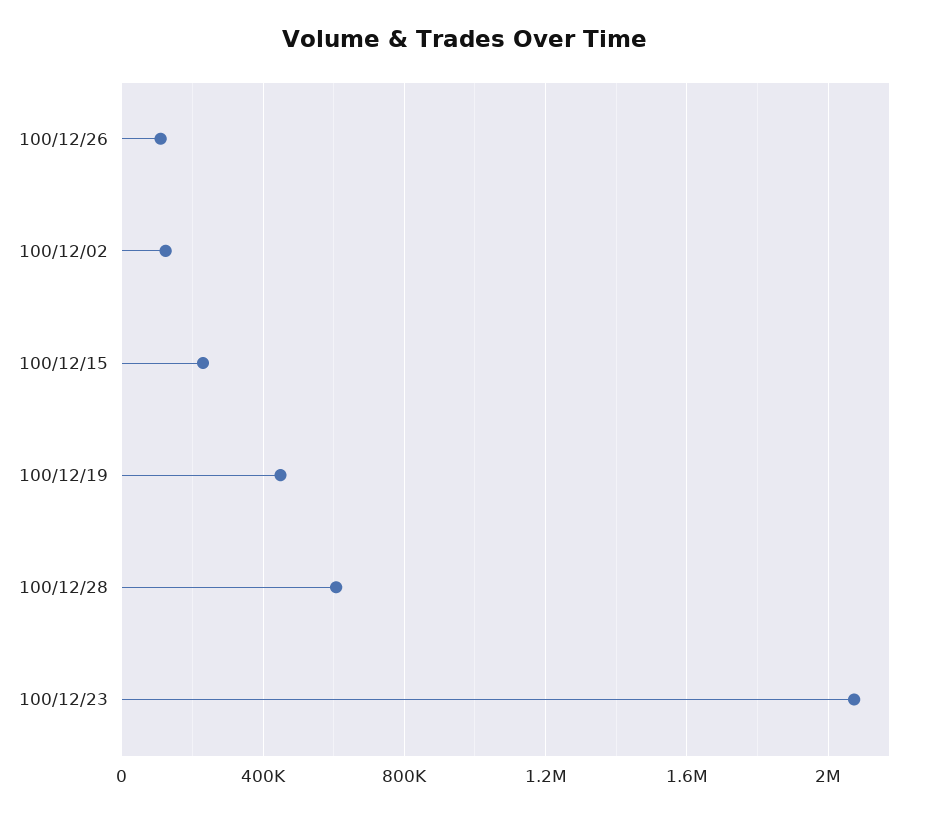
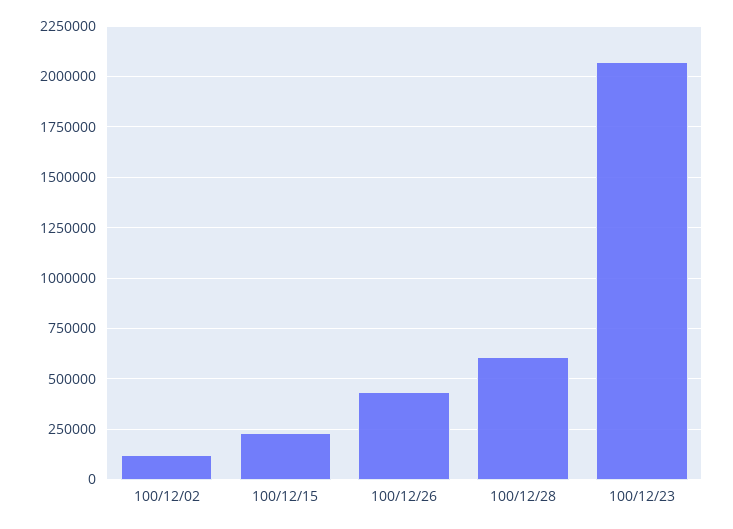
  {
-   "100/12/26": 100000,
+   "100/12/26": 450000,
    "100/12/02": 100000,
    "100/12/15": 250000,
-   "100/12/19": 450000,
    "100/12/28": 600000,
    "100/12/23": 2050000
  }

